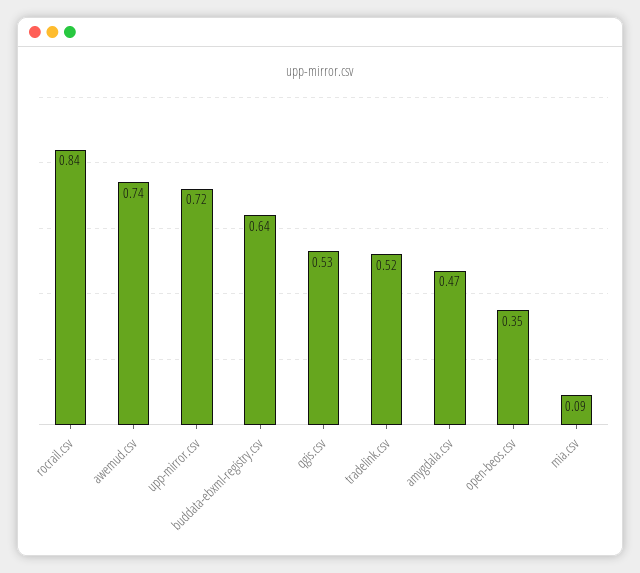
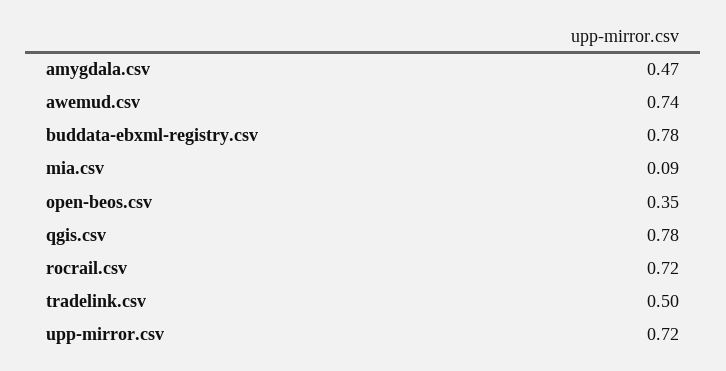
  {
-   "rocrail.csv": 0.84,
+   "rocrail.csv": 0.72,
    "awemud.csv": 0.74,
    "upp-mirror.csv": 0.72,
-   "buddata-ebxml-registry.csv": 0.64,
+   "buddata-ebxml-registry.csv": 0.78,
-   "qgis.csv": 0.53,
+   "qgis.csv": 0.78,
-   "tradelink.csv": 0.52,
+   "tradelink.csv": 0.5,
    "amygdala.csv": 0.47,
    "open-beos.csv": 0.35,
    "mia.csv": 0.09
  }

